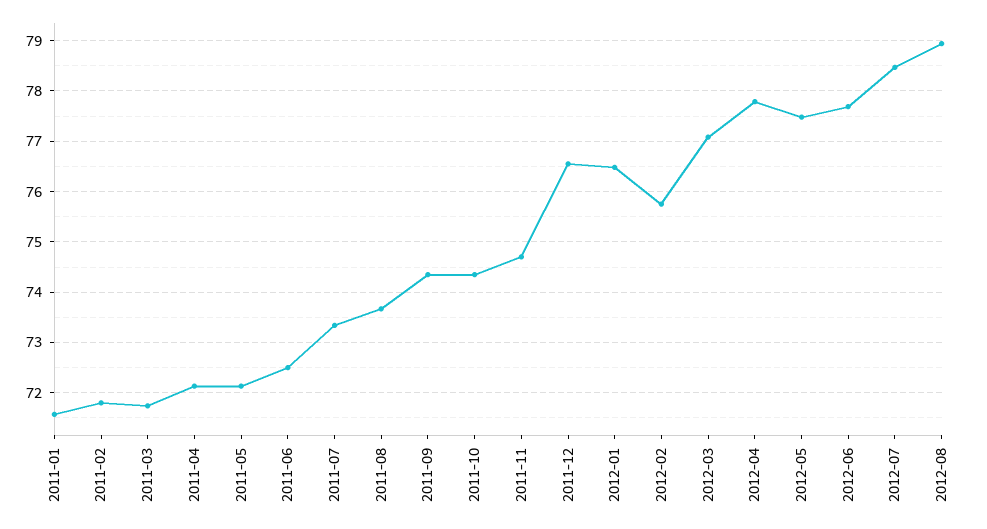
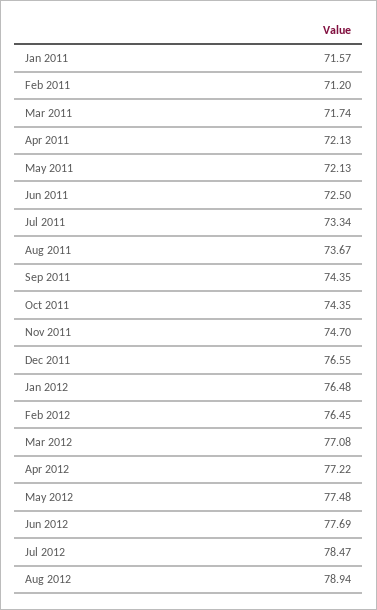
  {
    "2011-01": 71.57,
-   "2011-02": 71.8,
+   "2011-02": 71.2,
    "2011-03": 71.74,
    "2011-04": 72.13,
    "2011-05": 72.13,
    "2011-06": 72.5,
    "2011-07": 73.34,
    "2011-08": 73.67,
    "2011-09": 74.35,
    "2011-10": 74.35,
    "2011-11": 74.7,
    "2011-12": 76.55,
    "2012-01": 76.48,
-   "2012-02": 75.8,
+   "2012-02": 76.45,
    "2012-03": 77.08,
-   "2012-04": 77.8,
+   "2012-04": 77.22,
    "2012-05": 77.48,
    "2012-06": 77.69,
    "2012-07": 78.47,
    "2012-08": 78.94
  }

